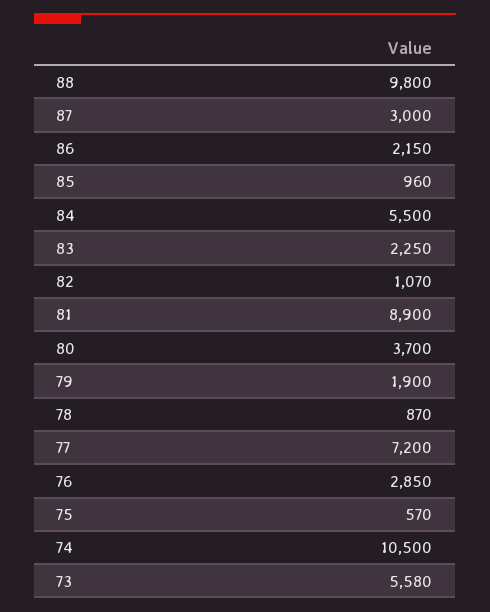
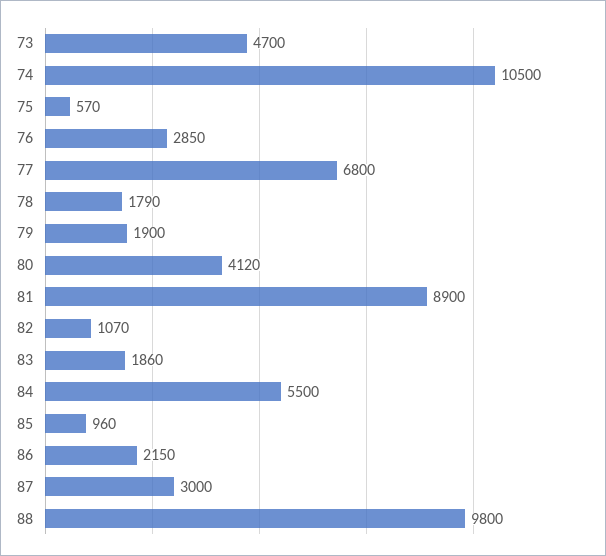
  {
    "88": 9800,
    "87": 3000,
    "86": 2150,
    "85": 960,
    "84": 5500,
-   "83": 2250,
+   "83": 1860,
    "82": 1070,
    "81": 8900,
-   "80": 3700,
+   "80": 4120,
    "79": 1900,
-   "78": 870,
+   "78": 1790,
-   "77": 7200,
+   "77": 6800,
    "76": 2850,
    "75": 570,
    "74": 10500,
-   "73": 5580
+   "73": 4700
  }

